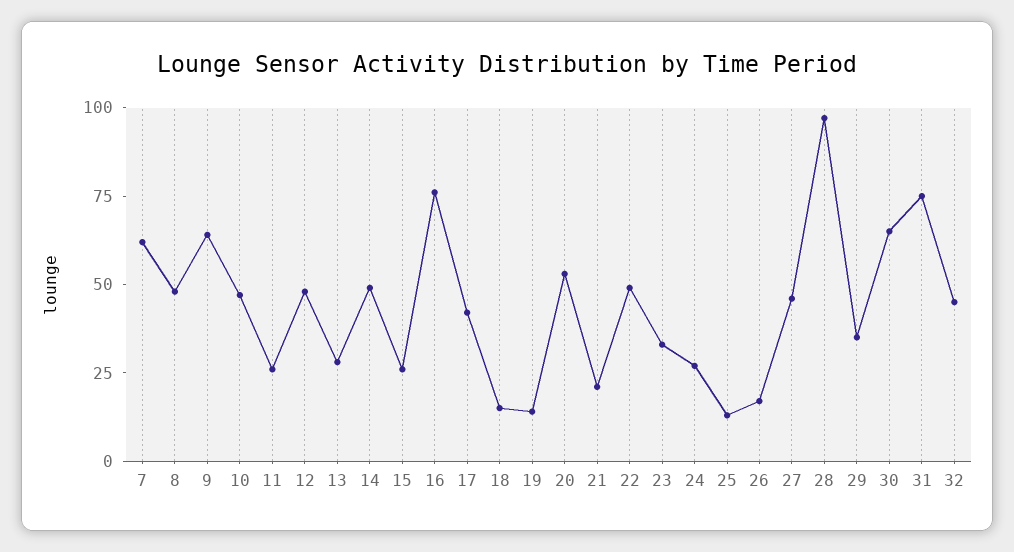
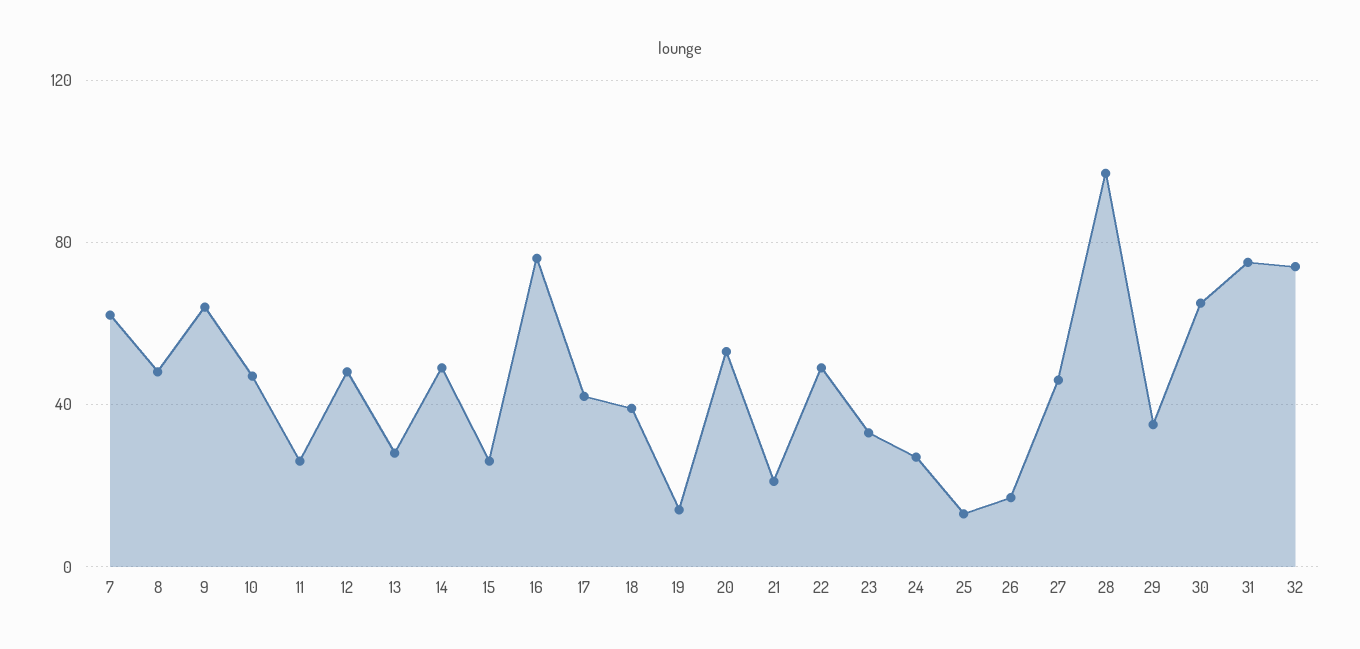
  {
    "7": 60,
    "8": 50,
    "9": 65,
    "10": 45,
    "11": 25,
    "12": 50,
    "13": 30,
    "14": 50,
    "15": 25,
    "16": 75,
    "17": 40,
-   "18": 15,
+   "18": 40,
    "19": 15,
    "20": 55,
    "21": 20,
    "22": 50,
    "23": 35,
    "24": 25,
    "25": 15,
    "26": 15,
    "27": 45,
    "28": 95,
    "29": 35,
    "30": 65,
    "31": 75,
-   "32": 45
+   "32": 75
  }

